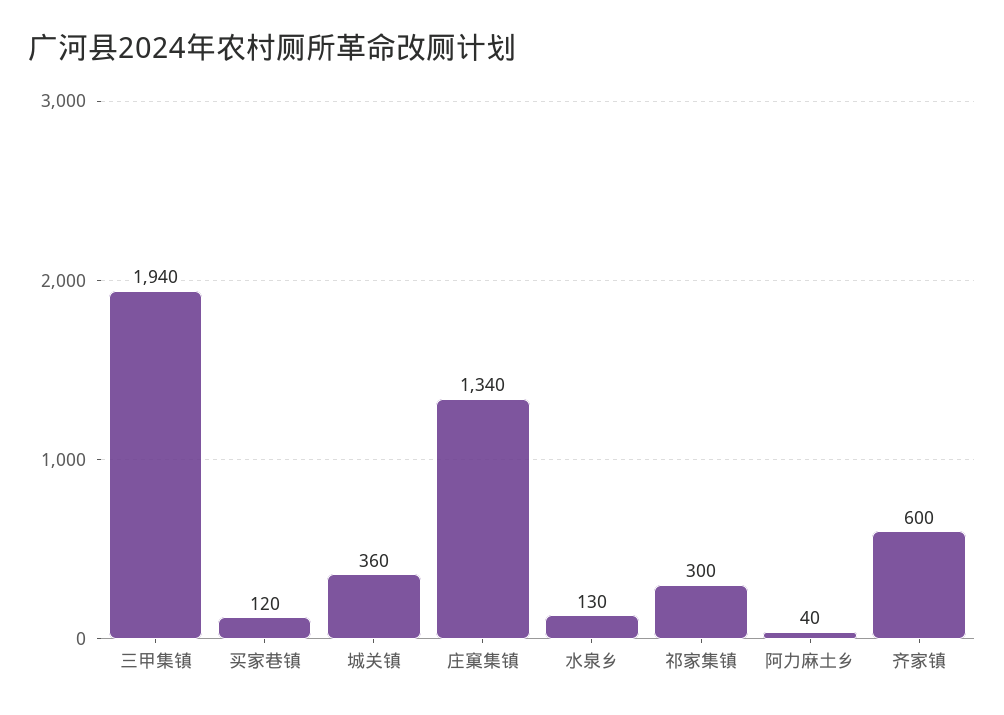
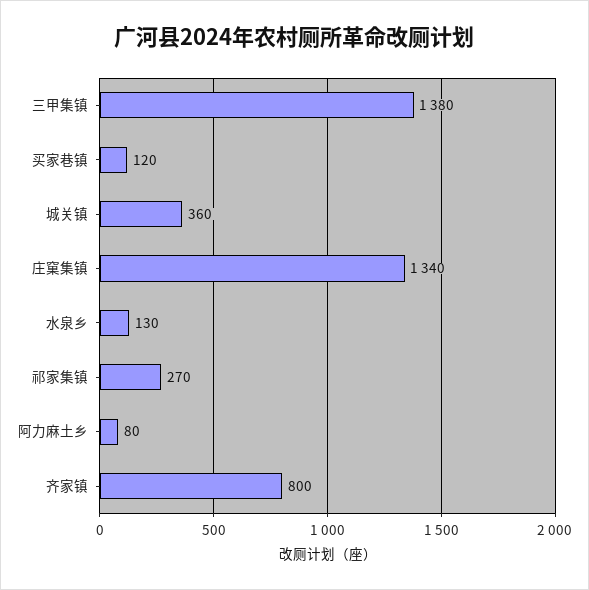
  {
-   "三甲集镇": 1940,
+   "三甲集镇": 1380,
    "买家巷镇": 120,
    "城关镇": 360,
    "庄窠集镇": 1340,
    "水泉乡": 130,
-   "祁家集镇": 300,
+   "祁家集镇": 270,
-   "阿力麻土乡": 40,
+   "阿力麻土乡": 80,
-   "齐家镇": 600
+   "齐家镇": 800
  }

